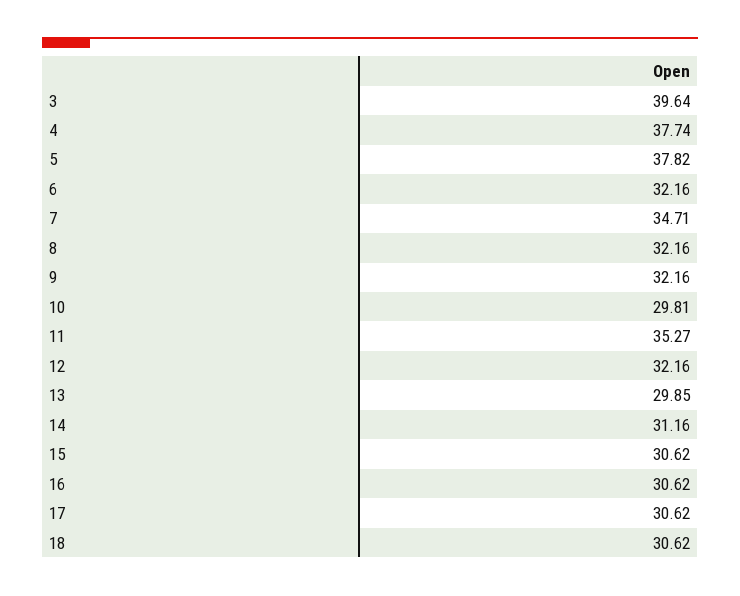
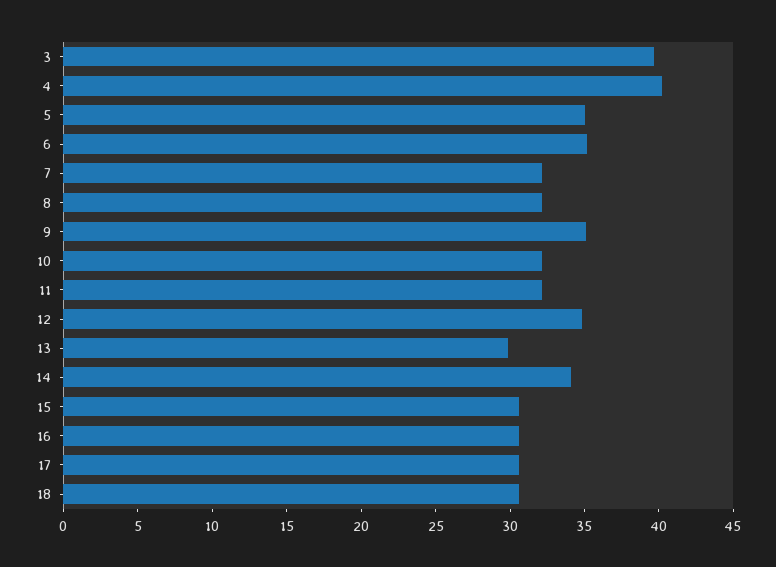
  {
    "3": 39.64,
-   "4": 37.74,
+   "4": 40,
-   "5": 37.82,
+   "5": 35,
-   "6": 32.16,
+   "6": 35,
-   "7": 34.71,
+   "7": 32,
    "8": 32.16,
-   "9": 32.16,
+   "9": 35,
-   "10": 29.81,
+   "10": 32,
-   "11": 35.27,
+   "11": 32,
-   "12": 32.16,
+   "12": 35,
    "13": 29.85,
-   "14": 31.16,
+   "14": 34,
    "15": 30.62,
    "16": 30.62,
    "17": 30.62,
    "18": 30.62
  }

